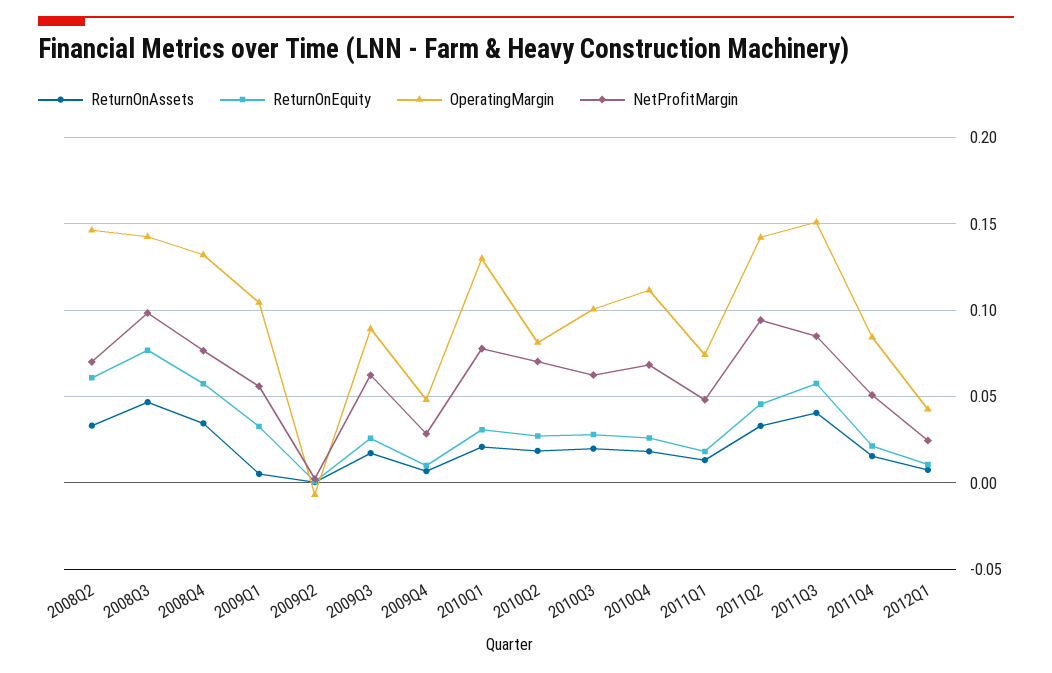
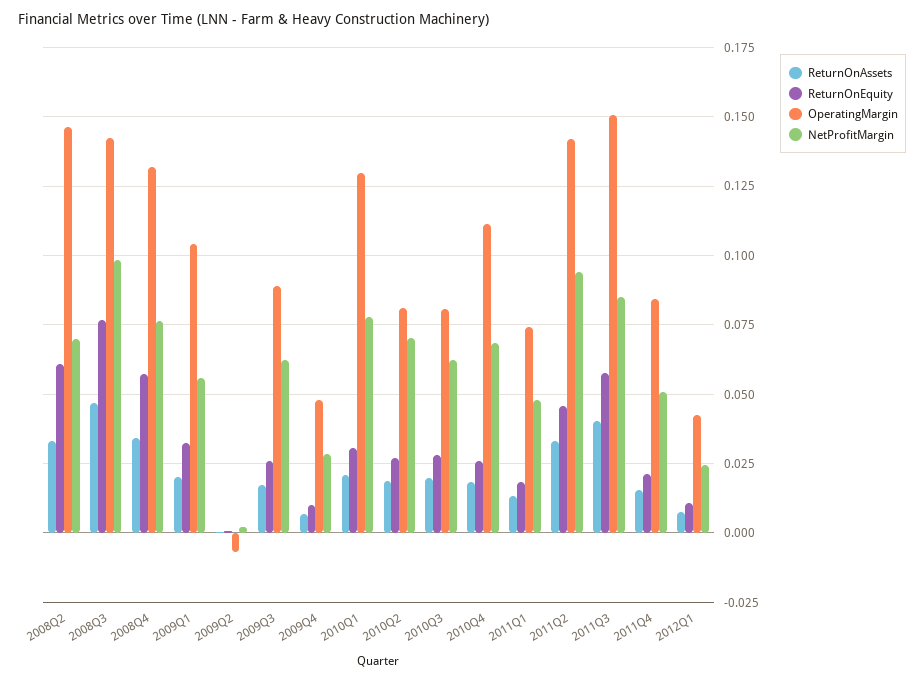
  {
    "ReturnOnAssets": {
      "2008Q2": 0.0325,
      "2008Q3": 0.0475,
      "2008Q4": 0.035,
-     "2009Q1": 0.005,
+     "2009Q1": 0.02,
      "2009Q2": 0,
      "2009Q3": 0.0175,
      "2009Q4": 0.0075,
      "2010Q1": 0.02,
      "2010Q2": 0.0175,
      "2010Q3": 0.02,
      "2010Q4": 0.0175,
      "2011Q1": 0.0125,
      "2011Q2": 0.0325,
      "2011Q3": 0.04,
      "2011Q4": 0.015,
      "2012Q1": 0.0075
    },
    "ReturnOnEquity": {
      "2008Q2": 0.06,
      "2008Q3": 0.0775,
      "2008Q4": 0.0575,
      "2009Q1": 0.0325,
      "2009Q2": 0,
      "2009Q3": 0.025,
      "2009Q4": 0.01,
      "2010Q1": 0.03,
      "2010Q2": 0.0275,
      "2010Q3": 0.0275,
      "2010Q4": 0.025,
      "2011Q1": 0.0175,
      "2011Q2": 0.045,
      "2011Q3": 0.0575,
      "2011Q4": 0.0225,
      "2012Q1": 0.01
    },
    "OperatingMargin": {
      "2008Q2": 0.145,
      "2008Q3": 0.1425,
      "2008Q4": 0.1325,
      "2009Q1": 0.105,
      "2009Q2": -0.0075,
      "2009Q3": 0.09,
      "2009Q4": 0.0475,
      "2010Q1": 0.13,
      "2010Q2": 0.08,
-     "2010Q3": 0.1,
+     "2010Q3": 0.08,
      "2010Q4": 0.1125,
      "2011Q1": 0.075,
      "2011Q2": 0.1425,
      "2011Q3": 0.15,
      "2011Q4": 0.085,
      "2012Q1": 0.0425
    },
    "NetProfitMargin": {
      "2008Q2": 0.07,
      "2008Q3": 0.0975,
      "2008Q4": 0.0775,
      "2009Q1": 0.055,
      "2009Q2": 0.0025,
      "2009Q3": 0.0625,
      "2009Q4": 0.0275,
      "2010Q1": 0.0775,
      "2010Q2": 0.07,
      "2010Q3": 0.0625,
      "2010Q4": 0.0675,
      "2011Q1": 0.0475,
      "2011Q2": 0.095,
      "2011Q3": 0.085,
      "2011Q4": 0.05,
      "2012Q1": 0.025
    }
  }

